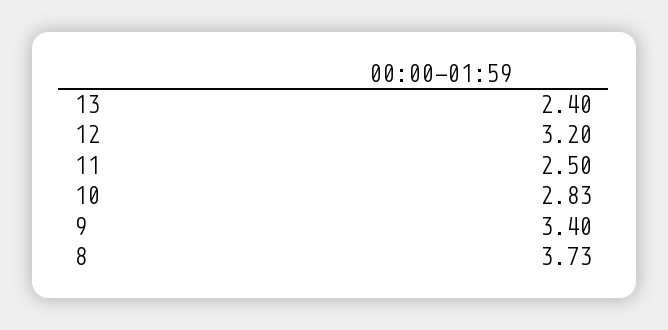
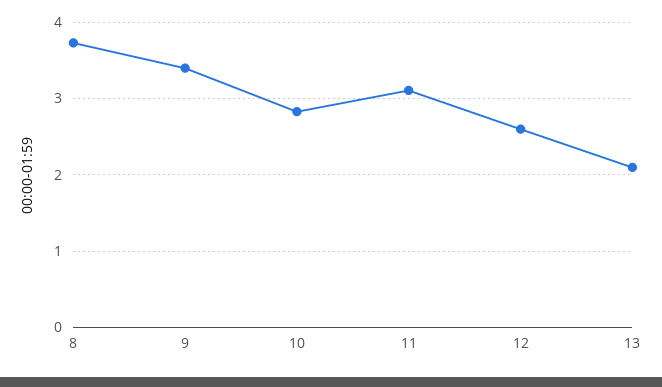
  {
-   "13": 2.4,
+   "13": 2.1,
-   "12": 3.2,
+   "12": 2.6,
-   "11": 2.5,
+   "11": 3.1,
    "10": 2.83,
    "9": 3.4,
    "8": 3.73
  }

